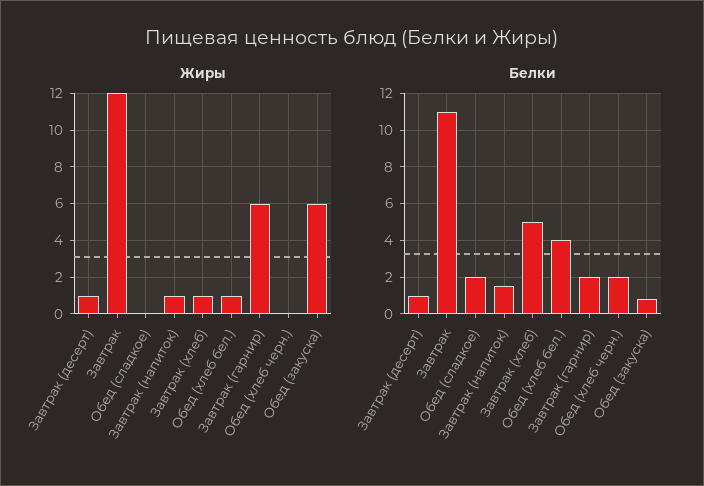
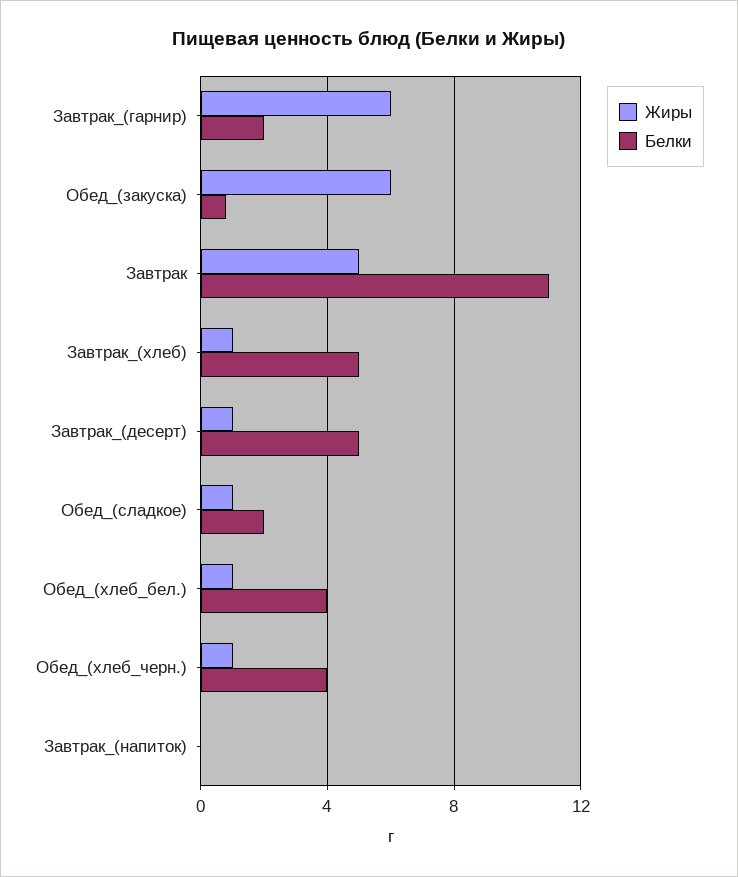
  {
    "Жиры": {
      "Завтрак (десерт)": 1,
-     "Завтрак": 12,
+     "Завтрак": 5,
-     "Обед (сладкое)": 0,
+     "Обед (сладкое)": 1,
-     "Завтрак (напиток)": 1,
+     "Завтрак (напиток)": 0,
      "Завтрак (хлеб)": 1,
      "Обед (хлеб бел.)": 1,
      "Завтрак (гарнир)": 6,
-     "Обед (хлеб черн.)": 0,
+     "Обед (хлеб черн.)": 1,
      "Обед (закуска)": 6
    },
    "Белки": {
-     "Завтрак (десерт)": 1,
+     "Завтрак (десерт)": 5,
      "Завтрак": 11,
      "Обед (сладкое)": 2,
-     "Завтрак (напиток)": 1.5,
+     "Завтрак (напиток)": 0,
      "Завтрак (хлеб)": 5,
      "Обед (хлеб бел.)": 4,
      "Завтрак (гарнир)": 2,
-     "Обед (хлеб черн.)": 2,
+     "Обед (хлеб черн.)": 4,
      "Обед (закуска)": 1
    }
  }

